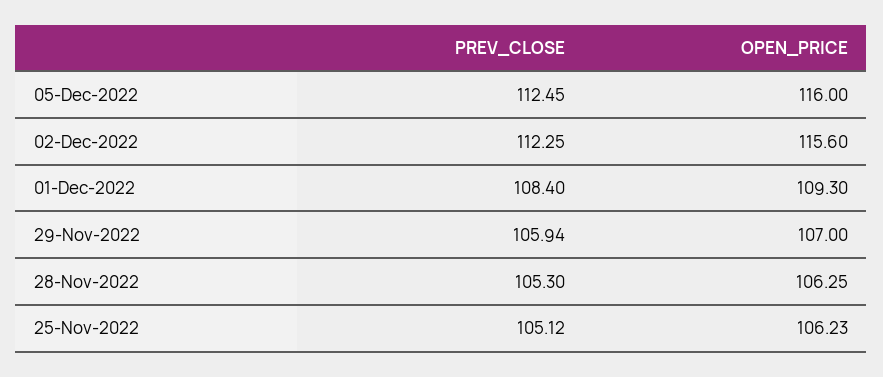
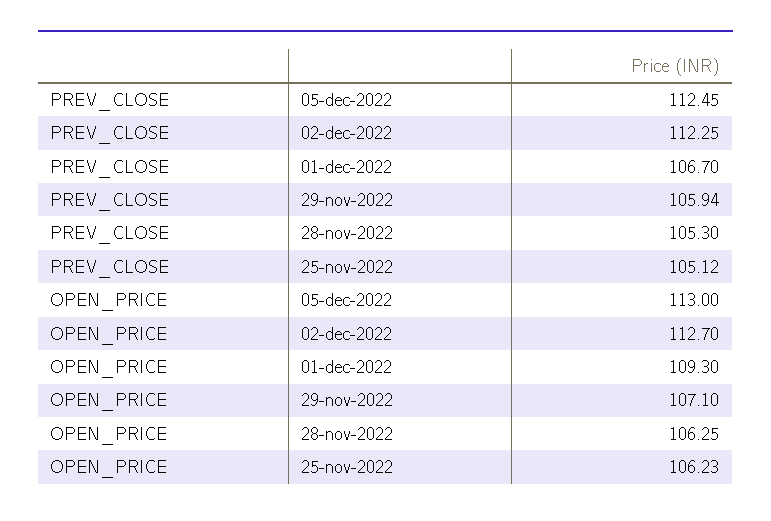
  {
    "PREV_CLOSE": {
      "05-Dec-2022": 112.45,
      "02-Dec-2022": 112.25,
-     "01-Dec-2022": 108.4,
+     "01-Dec-2022": 106.7,
      "29-Nov-2022": 105.94,
      "28-Nov-2022": 105.3,
      "25-Nov-2022": 105.12
    },
    "OPEN_PRICE": {
-     "05-Dec-2022": 116,
+     "05-Dec-2022": 113,
-     "02-Dec-2022": 115.6,
+     "02-Dec-2022": 112.7,
      "01-Dec-2022": 109.3,
-     "29-Nov-2022": 107,
+     "29-Nov-2022": 107.1,
      "28-Nov-2022": 106.25,
      "25-Nov-2022": 106.23
    }
  }

